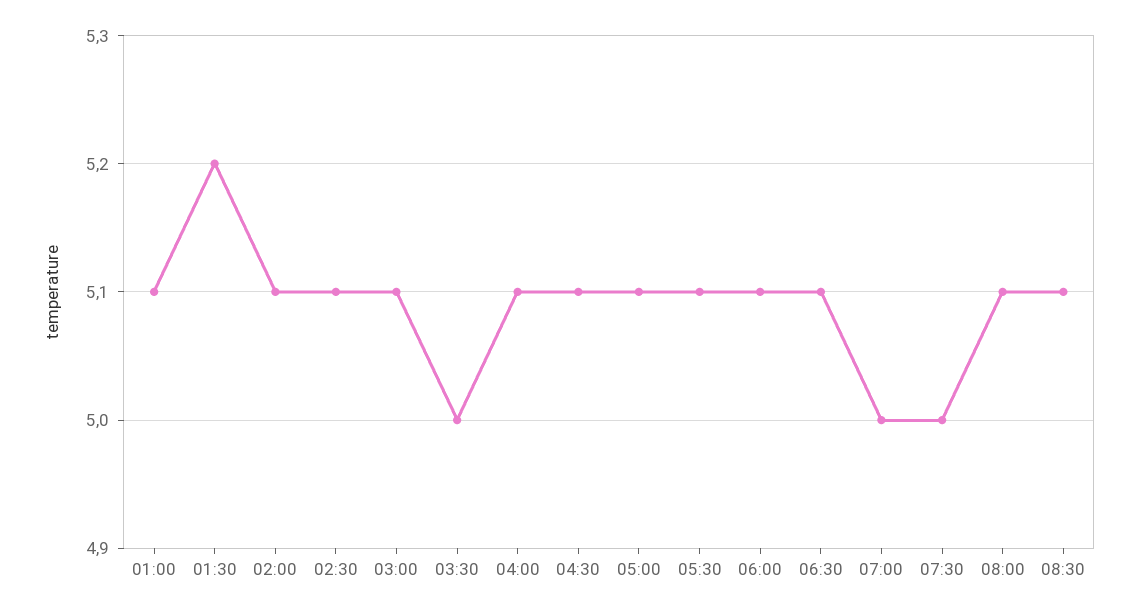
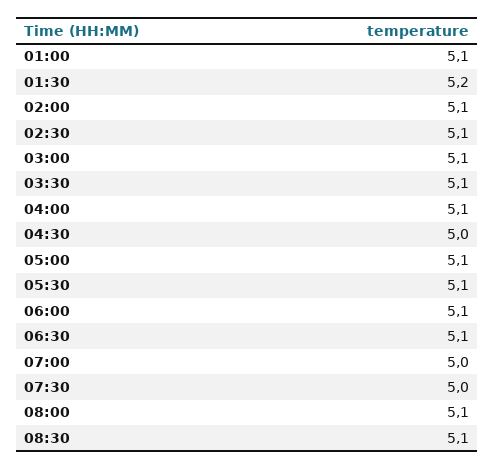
  {
    "01:00": 5.1,
    "01:30": 5.2,
    "02:00": 5.1,
    "02:30": 5.1,
    "03:00": 5.1,
-   "03:30": 5,
+   "03:30": 5.1,
    "04:00": 5.1,
-   "04:30": 5.1,
+   "04:30": 5,
    "05:00": 5.1,
    "05:30": 5.1,
    "06:00": 5.1,
    "06:30": 5.1,
    "07:00": 5,
    "07:30": 5,
    "08:00": 5.1,
    "08:30": 5.1
  }

